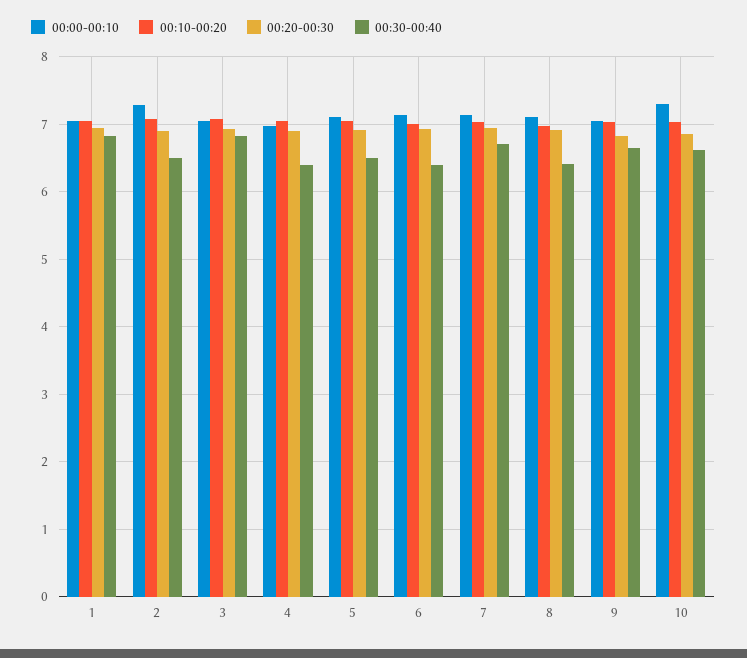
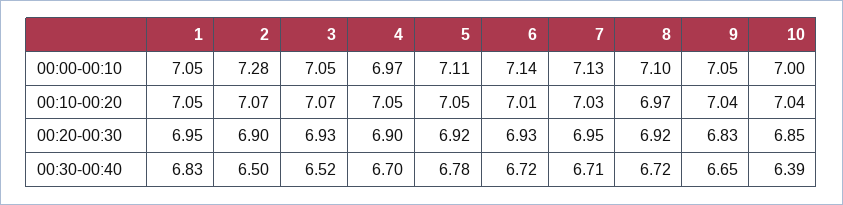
  {
    "00:00-00:10": {
      "1": 7.05,
      "2": 7.28,
      "3": 7.05,
      "4": 6.97,
      "5": 7.11,
      "6": 7.14,
      "7": 7.13,
      "8": 7.1,
      "9": 7.05,
-     "10": 7.3
+     "10": 7
    },
    "00:10-00:20": {
      "1": 7.05,
      "2": 7.07,
      "3": 7.07,
      "4": 7.05,
      "5": 7.05,
      "6": 7.01,
      "7": 7.03,
      "8": 6.97,
      "9": 7.04,
      "10": 7.04
    },
    "00:20-00:30": {
      "1": 6.95,
      "2": 6.9,
      "3": 6.93,
      "4": 6.9,
      "5": 6.92,
      "6": 6.93,
      "7": 6.95,
      "8": 6.92,
      "9": 6.83,
      "10": 6.85
    },
    "00:30-00:40": {
      "1": 6.83,
      "2": 6.5,
-     "3": 6.8,
+     "3": 6.52,
-     "4": 6.4,
+     "4": 6.7,
-     "5": 6.5,
+     "5": 6.78,
-     "6": 6.4,
+     "6": 6.72,
      "7": 6.71,
-     "8": 6.4,
+     "8": 6.72,
      "9": 6.65,
-     "10": 6.6
+     "10": 6.39
    }
  }

